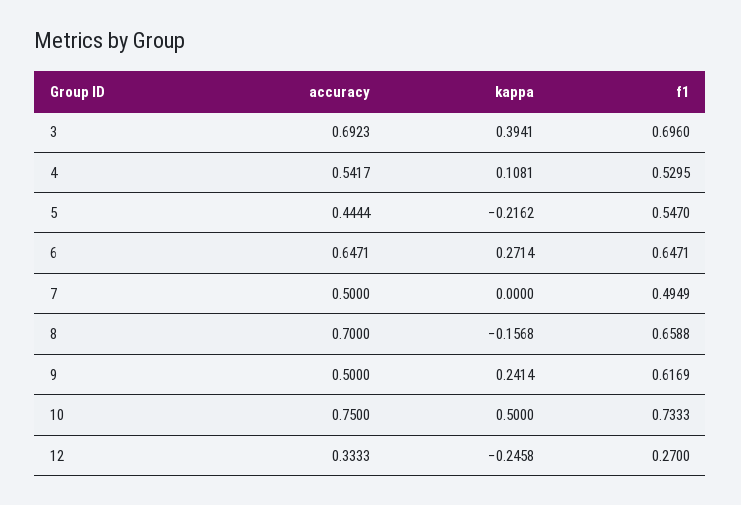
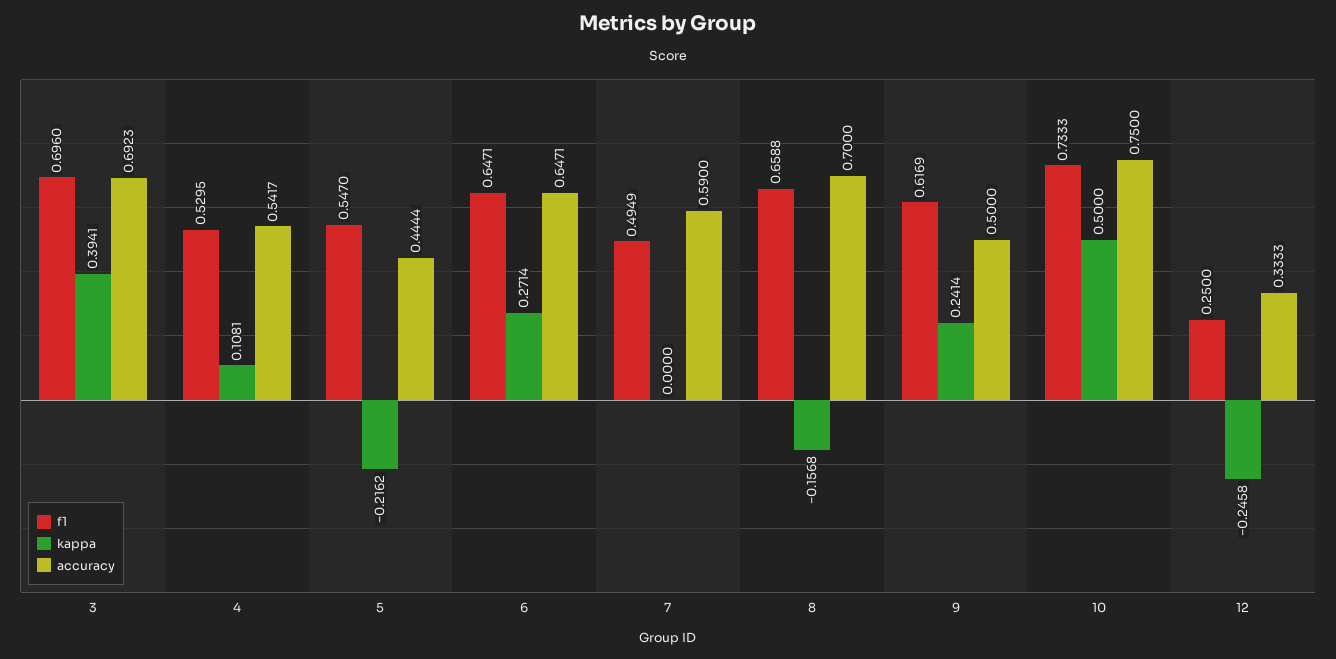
  {
    "accuracy": {
      "3": 0.6923,
      "4": 0.5417,
      "5": 0.4444,
      "6": 0.6471,
-     "7": 0.5,
+     "7": 0.59,
      "8": 0.7,
      "9": 0.5,
      "10": 0.75,
      "12": 0.3333
    },
    "kappa": {
      "3": 0.3941,
      "4": 0.1081,
      "5": -0.2162,
      "6": 0.2714,
      "7": 0,
      "8": -0.1568,
      "9": 0.2414,
      "10": 0.5,
      "12": -0.2458
    },
    "f1": {
      "3": 0.696,
      "4": 0.5295,
      "5": 0.547,
      "6": 0.6471,
      "7": 0.4949,
      "8": 0.6588,
      "9": 0.6169,
      "10": 0.7333,
-     "12": 0.27
+     "12": 0.25
    }
  }

